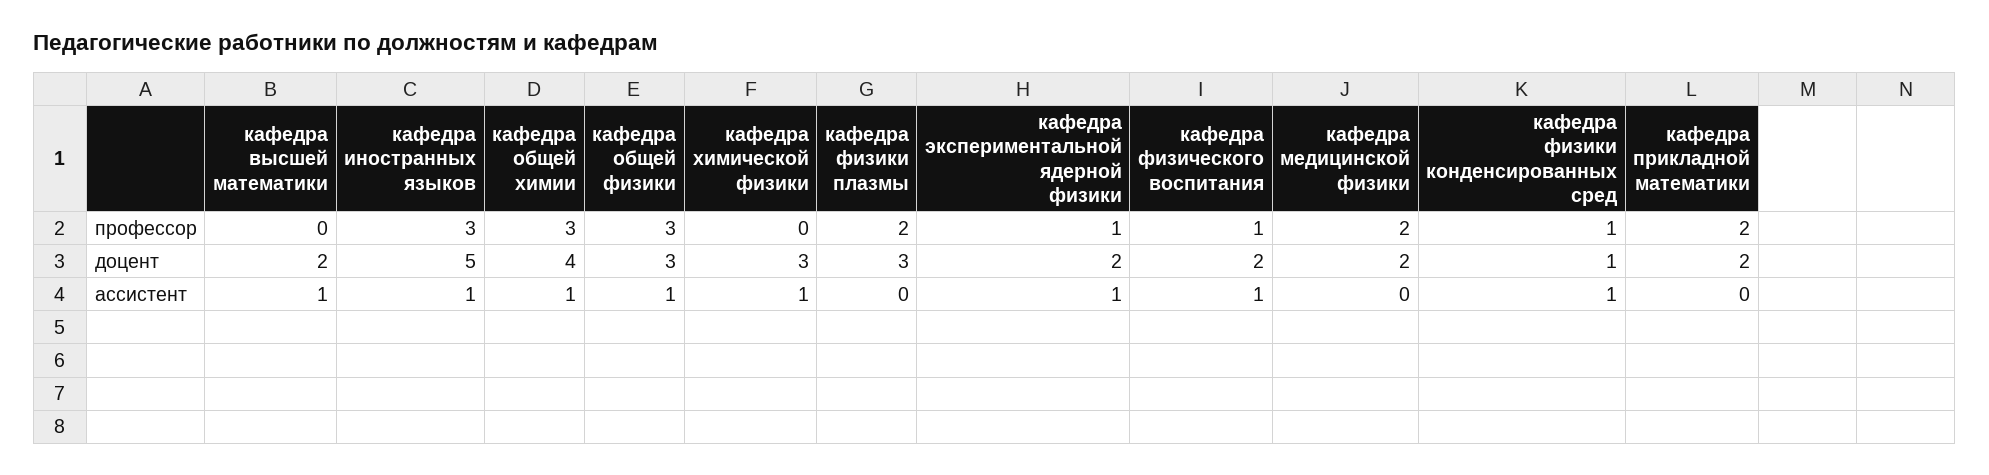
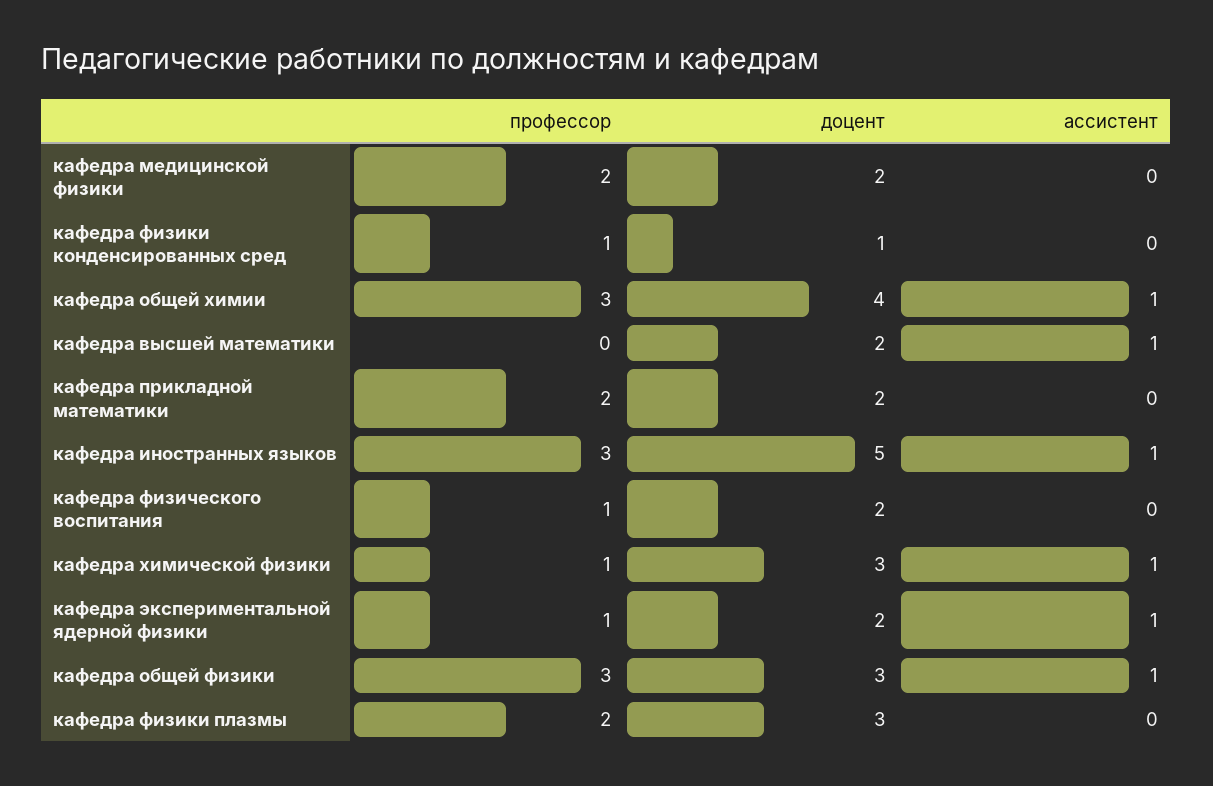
  {
    "кафедра высшей математики": {
      "профессор": 0,
      "доцент": 2,
      "ассистент": 1
    },
    "кафедра иностранных языков": {
      "профессор": 3,
      "доцент": 5,
      "ассистент": 1
    },
    "кафедра общей химии": {
      "профессор": 3,
      "доцент": 4,
      "ассистент": 1
    },
    "кафедра общей физики": {
      "профессор": 3,
      "доцент": 3,
      "ассистент": 1
    },
    "кафедра химической физики": {
-     "профессор": 0,
+     "профессор": 1,
      "доцент": 3,
      "ассистент": 1
    },
    "кафедра физики плазмы": {
      "профессор": 2,
      "доцент": 3,
      "ассистент": 0
    },
    "кафедра экспериментальной ядерной физики": {
      "профессор": 1,
      "доцент": 2,
      "ассистент": 1
    },
    "кафедра физического воспитания": {
      "профессор": 1,
      "доцент": 2,
-     "ассистент": 1
+     "ассистент": 0
    },
    "кафедра медицинской физики": {
      "профессор": 2,
      "доцент": 2,
      "ассистент": 0
    },
    "кафедра физики конденсированных сред": {
      "профессор": 1,
      "доцент": 1,
-     "ассистент": 1
+     "ассистент": 0
    },
    "кафедра прикладной математики": {
      "профессор": 2,
      "доцент": 2,
      "ассистент": 0
    }
  }

